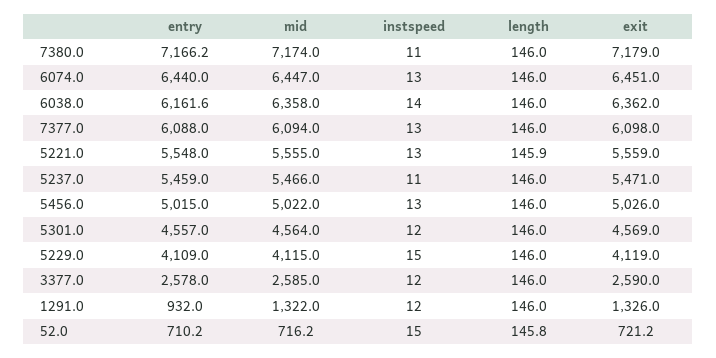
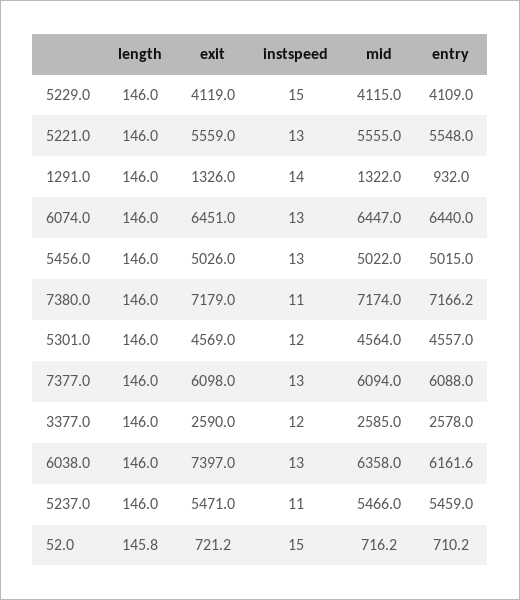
  {
    "entry": {
      "7380.0": 7166.2,
      "6074.0": 6440,
      "6038.0": 6161.6,
      "7377.0": 6088,
      "5221.0": 5548,
      "5237.0": 5459,
      "5456.0": 5015,
      "5301.0": 4557,
      "5229.0": 4109,
      "3377.0": 2578,
      "1291.0": 932,
      "52.0": 710.2
    },
    "mid": {
      "7380.0": 7174,
      "6074.0": 6447,
      "6038.0": 6358,
      "7377.0": 6094,
      "5221.0": 5555,
      "5237.0": 5466,
      "5456.0": 5022,
      "5301.0": 4564,
      "5229.0": 4115,
      "3377.0": 2585,
      "1291.0": 1322,
      "52.0": 716.2
    },
    "instspeed": {
      "7380.0": 11,
      "6074.0": 13,
-     "6038.0": 14,
+     "6038.0": 13,
      "7377.0": 13,
      "5221.0": 13,
      "5237.0": 11,
      "5456.0": 13,
      "5301.0": 12,
      "5229.0": 15,
      "3377.0": 12,
-     "1291.0": 12,
+     "1291.0": 14,
      "52.0": 15
    },
    "length": {
      "7380.0": 146,
      "6074.0": 146,
      "6038.0": 146,
      "7377.0": 146,
-     "5221.0": 145.9,
+     "5221.0": 146,
      "5237.0": 146,
      "5456.0": 146,
      "5301.0": 146,
      "5229.0": 146,
      "3377.0": 146,
      "1291.0": 146,
      "52.0": 145.8
    },
    "exit": {
      "7380.0": 7179,
      "6074.0": 6451,
-     "6038.0": 6362,
+     "6038.0": 7397,
      "7377.0": 6098,
      "5221.0": 5559,
      "5237.0": 5471,
      "5456.0": 5026,
      "5301.0": 4569,
      "5229.0": 4119,
      "3377.0": 2590,
      "1291.0": 1326,
      "52.0": 721.2
    }
  }

